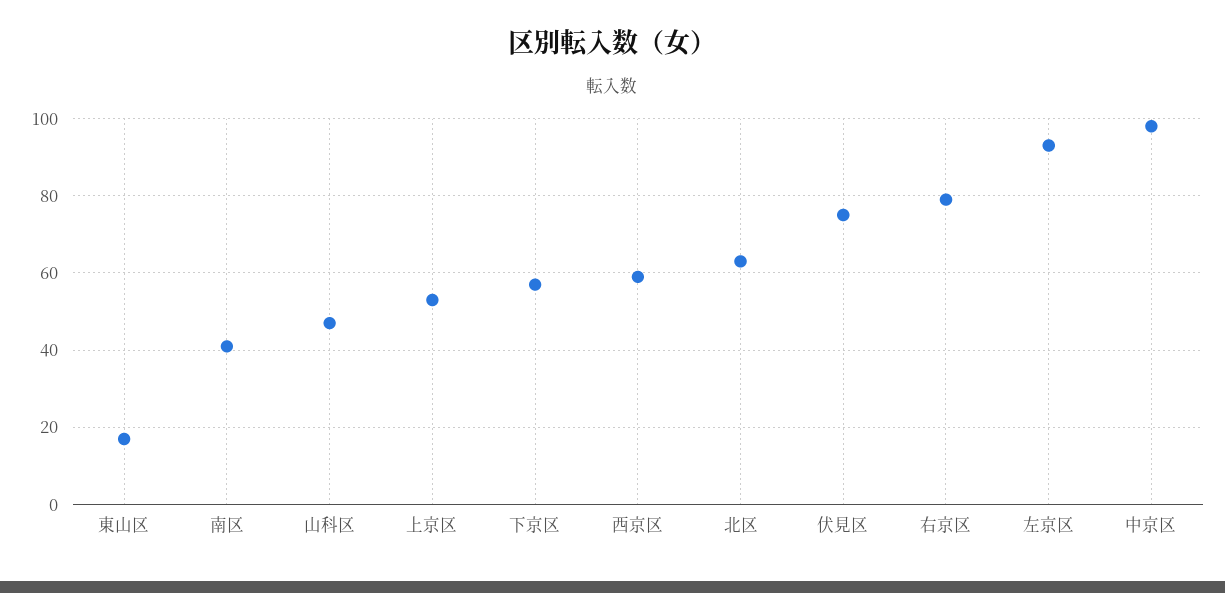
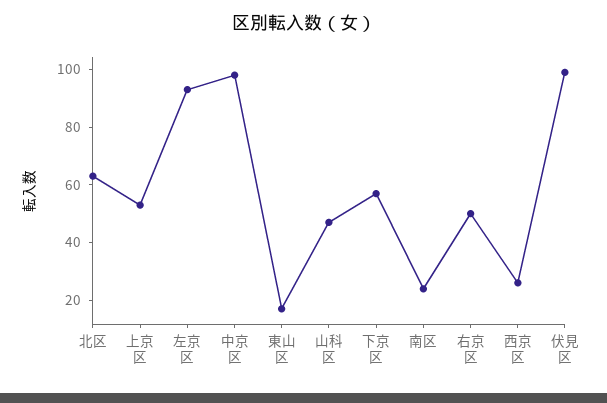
  {
    "東山区": 15,
-   "南区": 40,
+   "南区": 25,
    "山科区": 45,
    "上京区": 55,
    "下京区": 55,
-   "西京区": 60,
+   "西京区": 25,
    "北区": 65,
-   "伏見区": 75,
+   "伏見区": 100,
-   "右京区": 80,
+   "右京区": 50,
    "左京区": 95,
    "中京区": 100
  }

